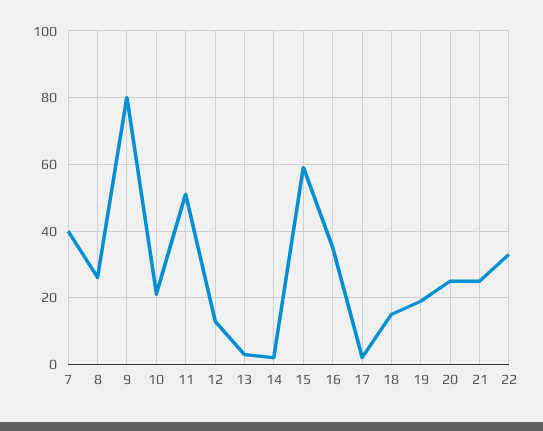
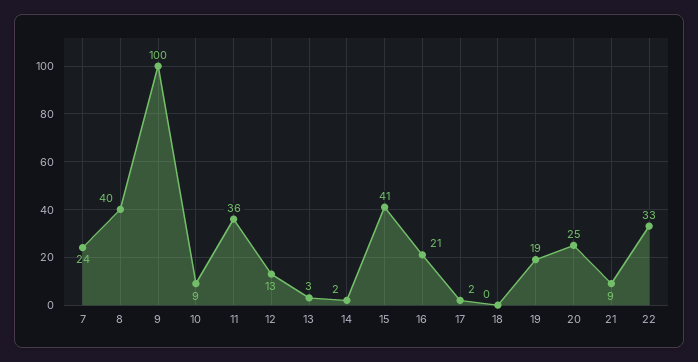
  {
-   "7": 40,
+   "7": 24,
-   "8": 25,
+   "8": 40,
-   "9": 80,
+   "9": 100,
-   "10": 20,
+   "10": 9,
-   "11": 50,
+   "11": 36,
    "12": 13,
    "13": 3,
    "14": 2,
-   "15": 60,
+   "15": 41,
-   "16": 35,
+   "16": 21,
    "17": 2,
-   "18": 15,
+   "18": 0,
    "19": 19,
    "20": 25,
-   "21": 25,
+   "21": 9,
    "22": 33
  }

